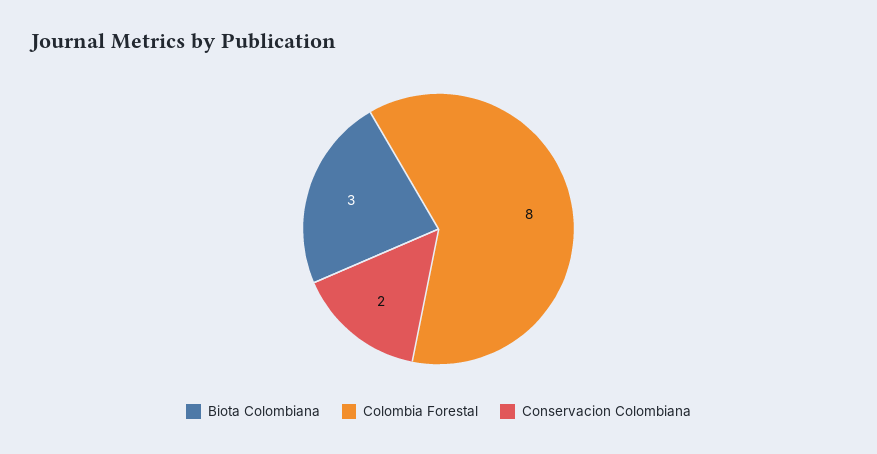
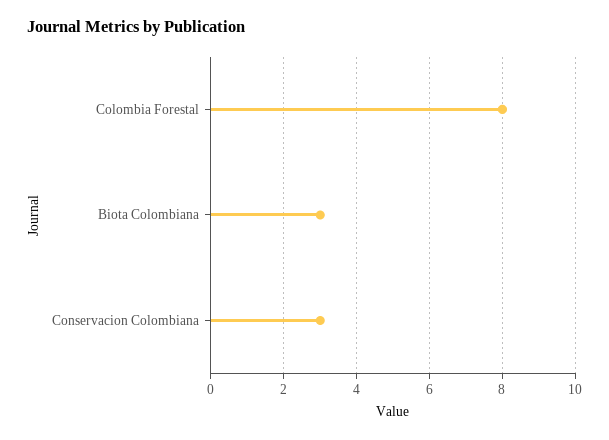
  {
    "Biota Colombiana": 3,
    "Colombia Forestal": 8,
-   "Conservacion Colombiana": 2
+   "Conservacion Colombiana": 3
  }

